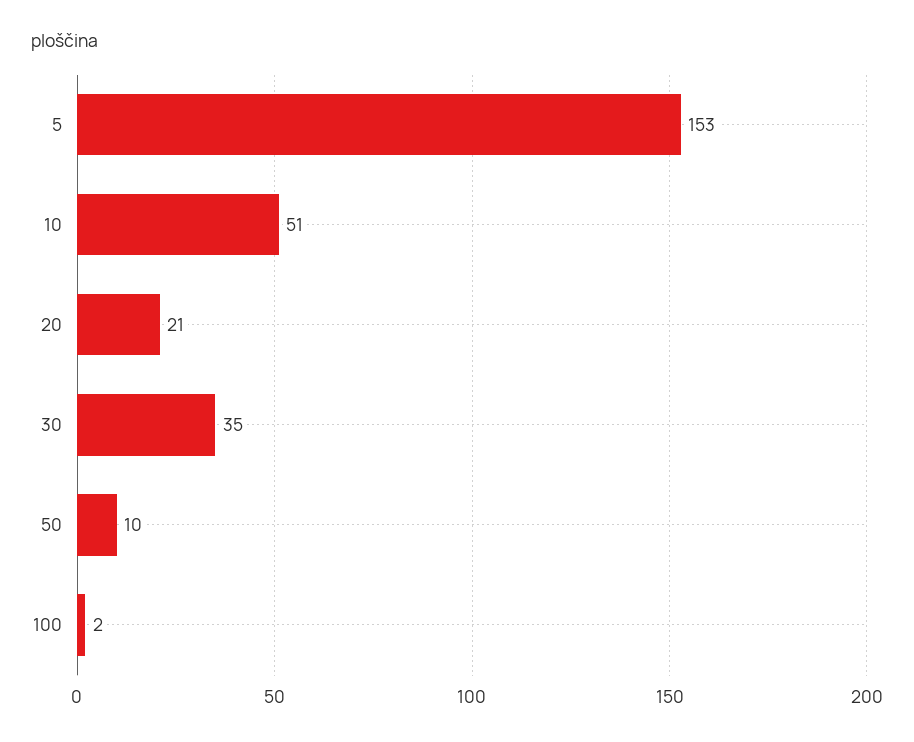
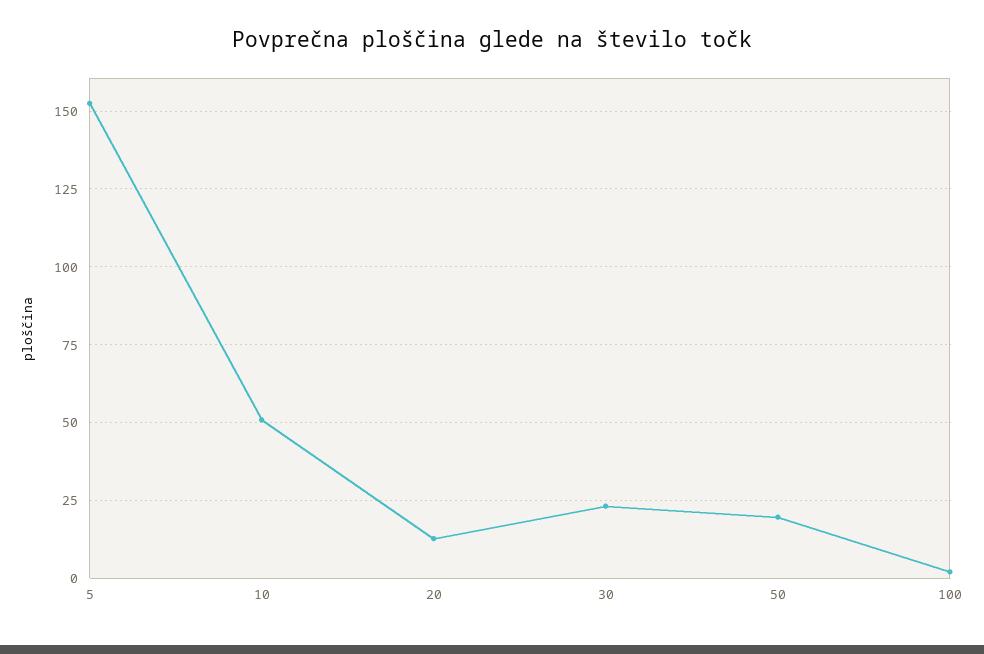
  {
    "5": 153,
    "10": 51,
-   "20": 21,
+   "20": 12.5,
-   "30": 35,
+   "30": 22.5,
-   "50": 10,
+   "50": 20,
    "100": 2
  }

